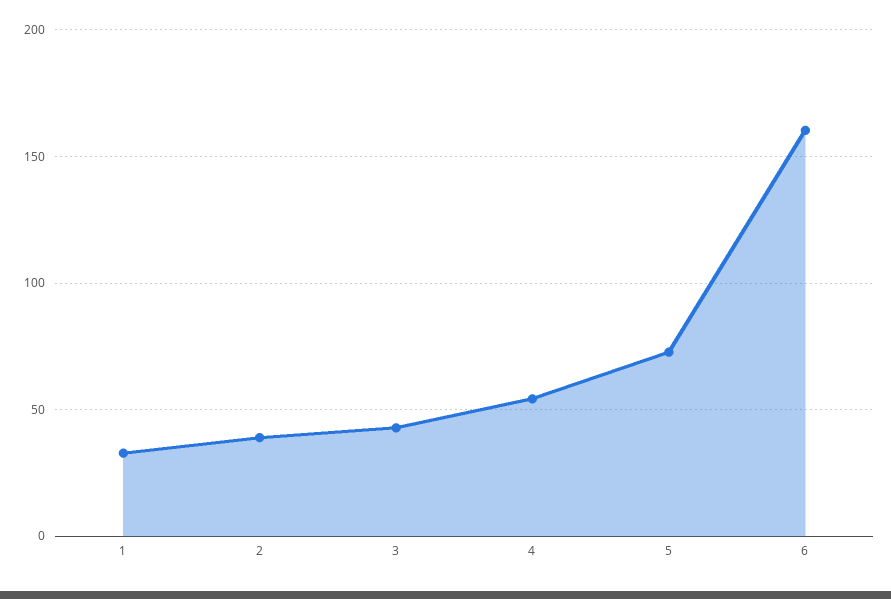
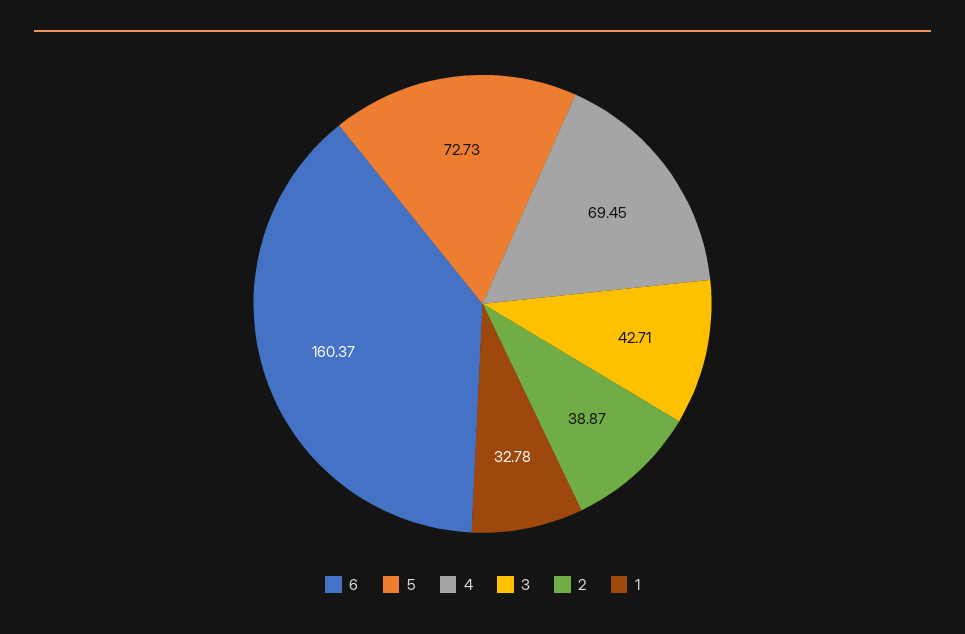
  {
    "1": 32.78,
    "2": 38.87,
    "3": 42.71,
-   "4": 55,
+   "4": 69.45,
    "5": 72.73,
    "6": 160.37
  }

